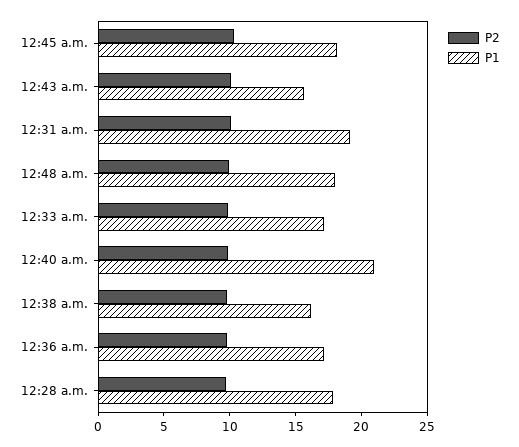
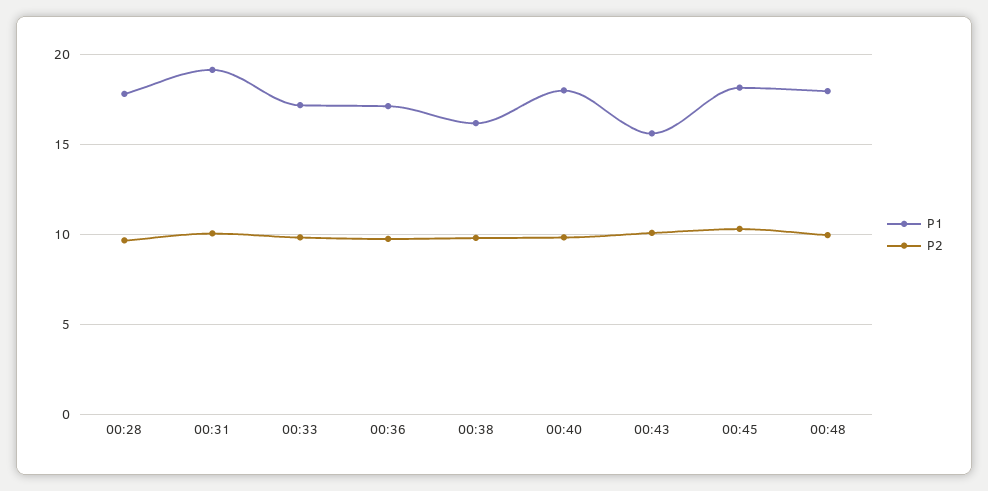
  {
    "P2": {
      "12:45 a.m.": 10.5,
      "12:43 a.m.": 10,
      "12:31 a.m.": 10,
      "12:48 a.m.": 10,
      "12:33 a.m.": 10,
      "12:40 a.m.": 10,
      "12:38 a.m.": 10,
      "12:36 a.m.": 10,
      "12:28 a.m.": 9.5
    },
    "P1": {
      "12:45 a.m.": 18,
      "12:43 a.m.": 15.5,
      "12:31 a.m.": 19,
      "12:48 a.m.": 18,
      "12:33 a.m.": 17,
-     "12:40 a.m.": 21,
+     "12:40 a.m.": 18,
      "12:38 a.m.": 16,
      "12:36 a.m.": 17,
      "12:28 a.m.": 18
    }
  }

